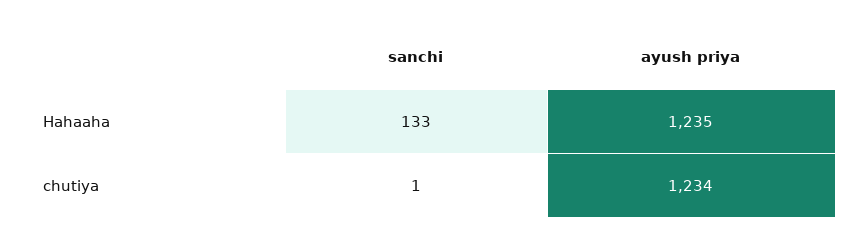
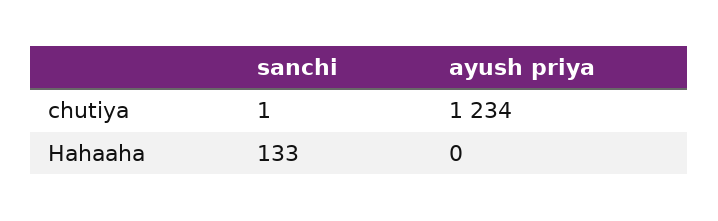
  {
    "sanchi": {
      "Hahaaha": 133,
      "chutiya": 1
    },
    "ayush priya": {
-     "Hahaaha": 1235,
+     "Hahaaha": 0,
      "chutiya": 1234
    }
  }

